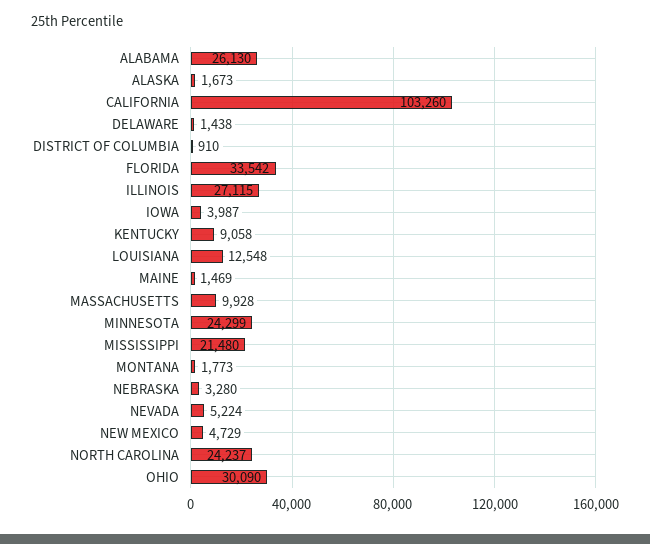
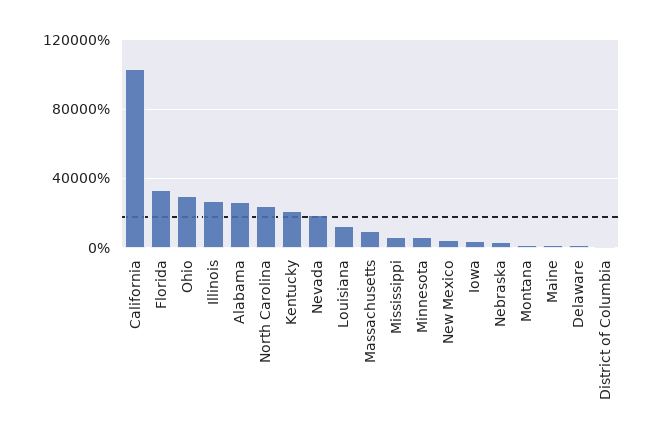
  {
    "ALABAMA": 26130,
-   "ALASKA": 1673,
    "CALIFORNIA": 103260,
    "DELAWARE": 1438,
    "DISTRICT OF COLUMBIA": 910,
    "FLORIDA": 33542,
    "ILLINOIS": 27115,
    "IOWA": 3987,
-   "KENTUCKY": 9058,
+   "KENTUCKY": 20000,
    "LOUISIANA": 12548,
    "MAINE": 1469,
    "MASSACHUSETTS": 9928,
-   "MINNESOTA": 24299,
+   "MINNESOTA": 5000,
-   "MISSISSIPPI": 21480,
+   "MISSISSIPPI": 5000,
    "MONTANA": 1773,
    "NEBRASKA": 3280,
-   "NEVADA": 5224,
+   "NEVADA": 20000,
    "NEW MEXICO": 4729,
    "NORTH CAROLINA": 24237,
    "OHIO": 30090
  }

